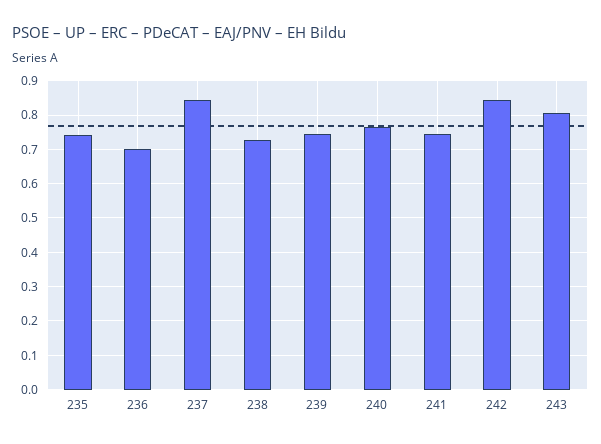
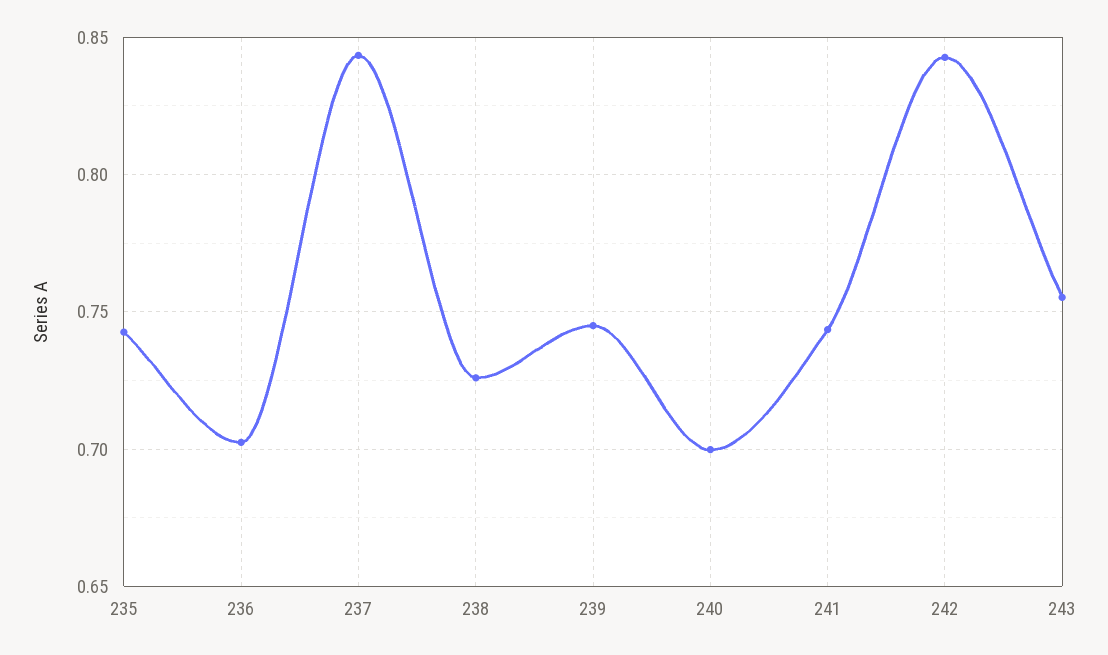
  {
    "235": 0.745,
    "236": 0.705,
    "237": 0.845,
    "238": 0.725,
    "239": 0.745,
-   "240": 0.76,
+   "240": 0.7,
    "241": 0.745,
    "242": 0.845,
-   "243": 0.8
+   "243": 0.755
  }

